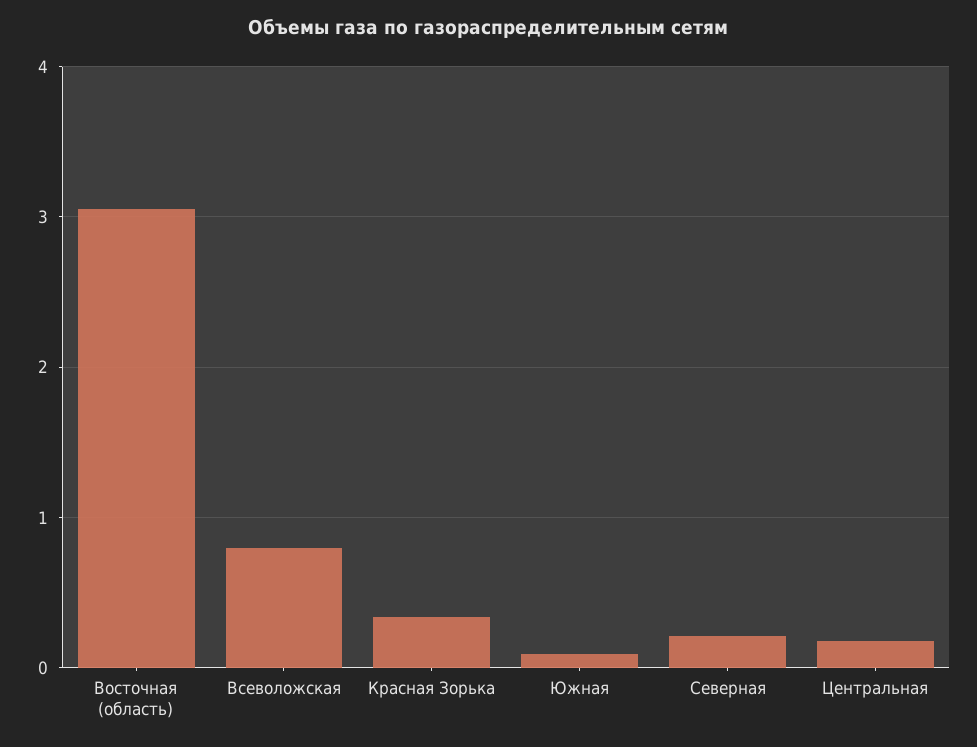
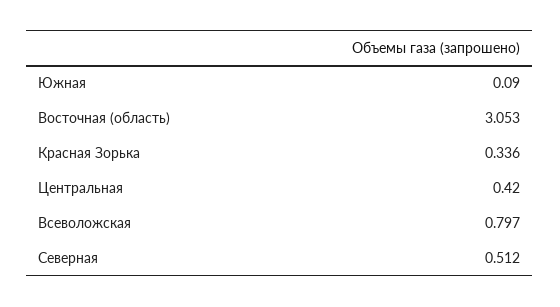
  {
    "Восточная (область)": 3.053,
    "Всеволожская": 0.797,
    "Красная Зорька": 0.336,
    "Южная": 0.09,
-   "Северная": 0.2,
+   "Северная": 0.512,
-   "Центральная": 0.2
+   "Центральная": 0.42
  }

